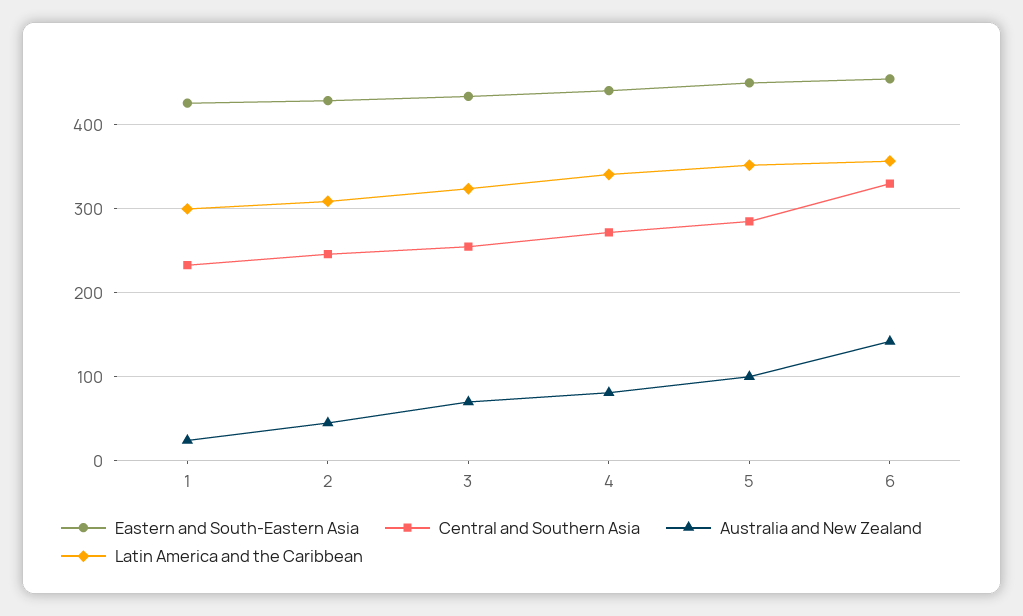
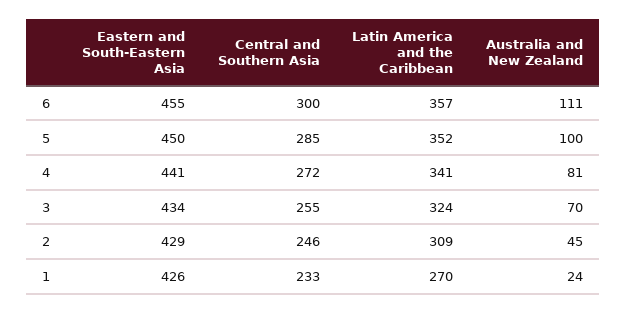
  {
    "Eastern and South-Eastern Asia": {
      "1": 426,
      "2": 429,
      "3": 434,
      "4": 441,
      "5": 450,
      "6": 455
    },
    "Central and Southern Asia": {
      "1": 233,
      "2": 246,
      "3": 255,
      "4": 272,
      "5": 285,
-     "6": 330
+     "6": 300
    },
    "Australia and New Zealand": {
      "1": 24,
      "2": 45,
      "3": 70,
      "4": 81,
      "5": 100,
-     "6": 140
+     "6": 111
    },
    "Latin America and the Caribbean": {
-     "1": 300,
+     "1": 270,
      "2": 309,
      "3": 324,
      "4": 341,
      "5": 352,
      "6": 357
    }
  }

